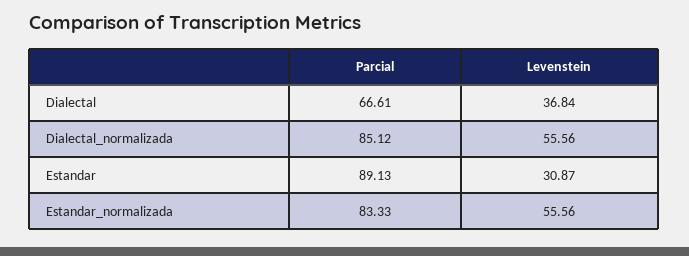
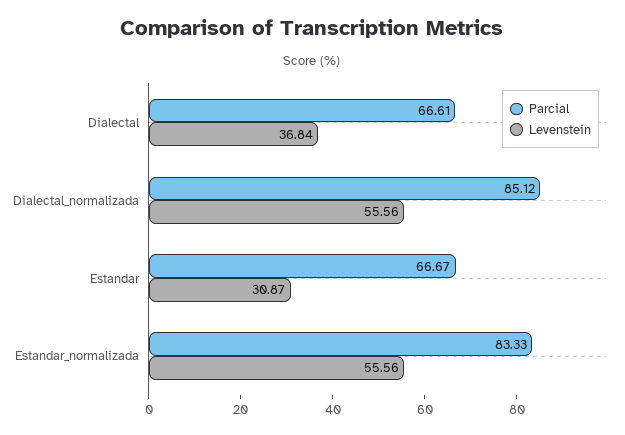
  {
    "Parcial": {
      "Dialectal": 66.61,
      "Dialectal_normalizada": 85.12,
-     "Estandar": 89.13,
+     "Estandar": 66.67,
      "Estandar_normalizada": 83.33
    },
    "Levenstein": {
      "Dialectal": 36.84,
      "Dialectal_normalizada": 55.56,
      "Estandar": 30.87,
      "Estandar_normalizada": 55.56
    }
  }

